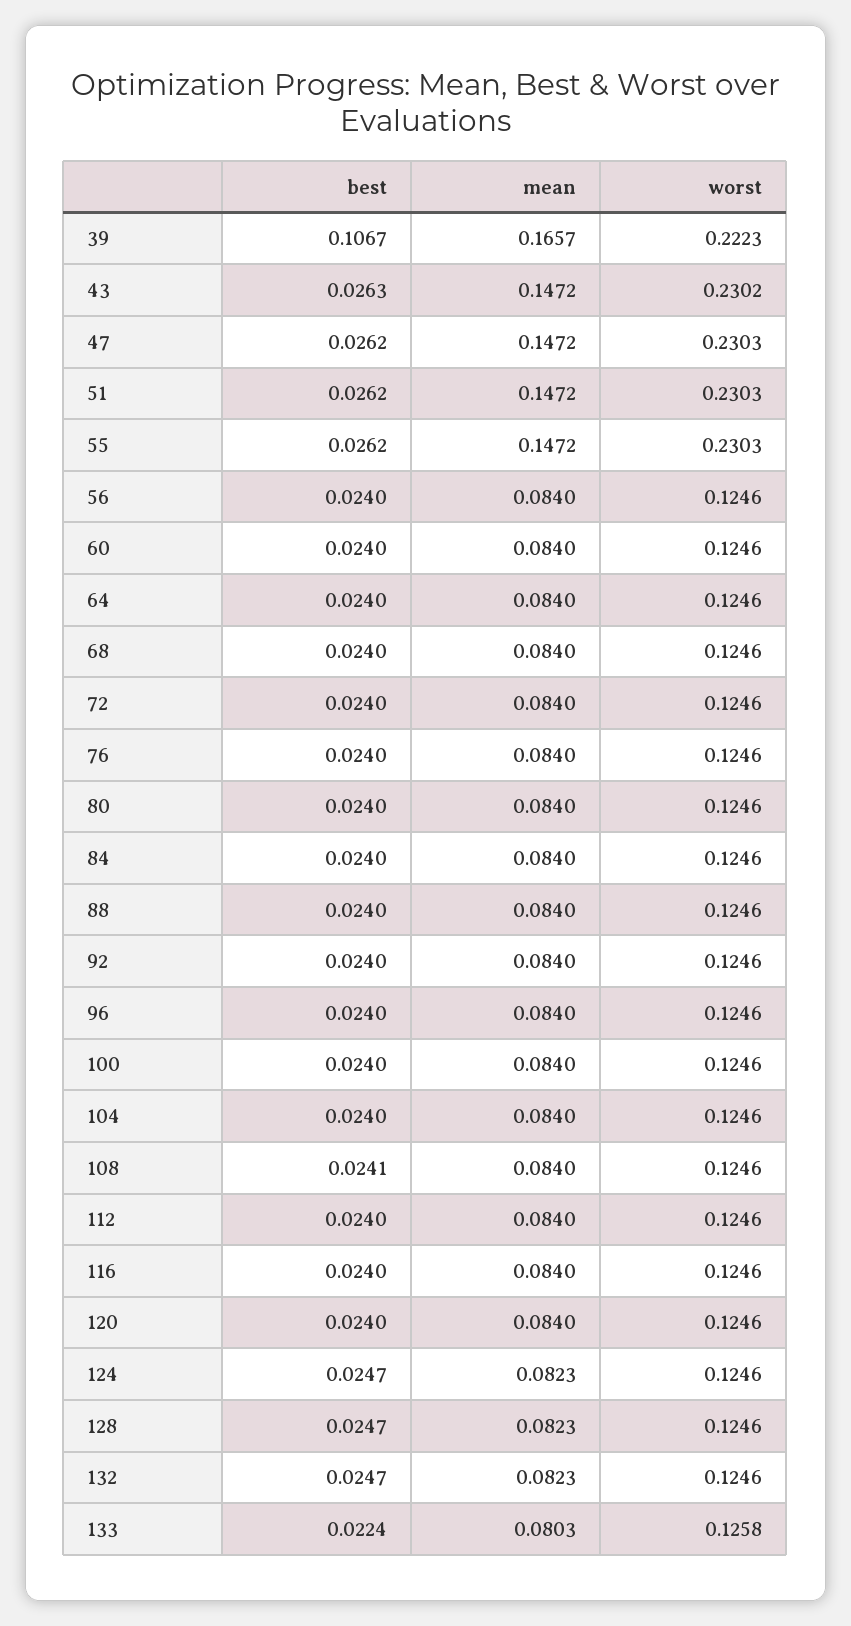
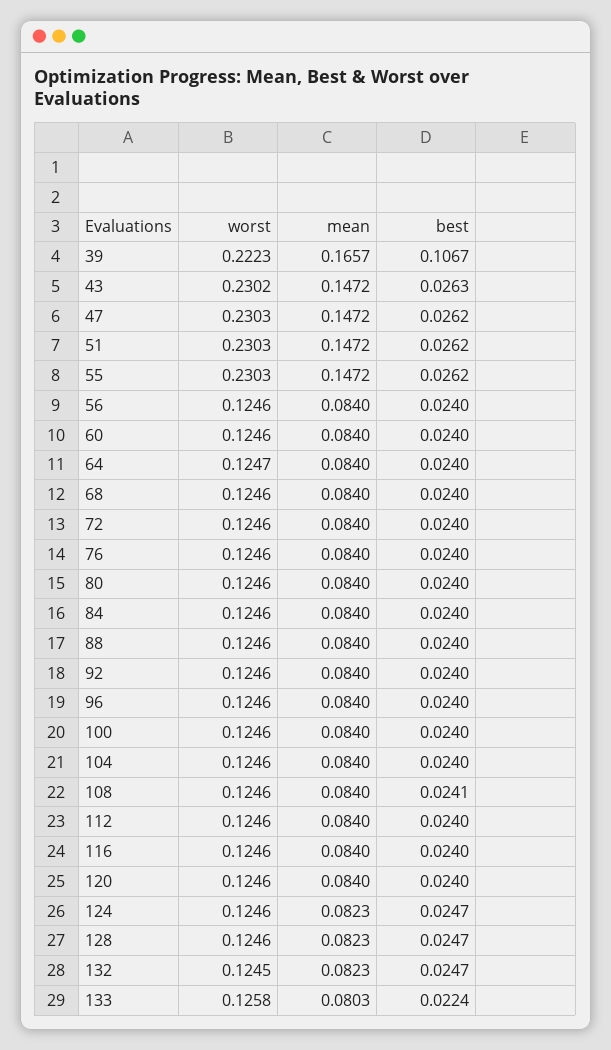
  {
    "best": {
      "39": 0.1067,
      "43": 0.0263,
      "47": 0.0262,
      "51": 0.0262,
      "55": 0.0262,
      "56": 0.024,
      "60": 0.024,
      "64": 0.024,
      "68": 0.024,
      "72": 0.024,
      "76": 0.024,
      "80": 0.024,
      "84": 0.024,
      "88": 0.024,
      "92": 0.024,
      "96": 0.024,
      "100": 0.024,
      "104": 0.024,
      "108": 0.0241,
      "112": 0.024,
      "116": 0.024,
      "120": 0.024,
      "124": 0.0247,
      "128": 0.0247,
      "132": 0.0247,
      "133": 0.0224
    },
    "mean": {
      "39": 0.1657,
      "43": 0.1472,
      "47": 0.1472,
      "51": 0.1472,
      "55": 0.1472,
      "56": 0.084,
      "60": 0.084,
      "64": 0.084,
      "68": 0.084,
      "72": 0.084,
      "76": 0.084,
      "80": 0.084,
      "84": 0.084,
      "88": 0.084,
      "92": 0.084,
      "96": 0.084,
      "100": 0.084,
      "104": 0.084,
      "108": 0.084,
      "112": 0.084,
      "116": 0.084,
      "120": 0.084,
      "124": 0.0823,
      "128": 0.0823,
      "132": 0.0823,
      "133": 0.0803
    },
    "worst": {
      "39": 0.2223,
      "43": 0.2302,
      "47": 0.2303,
      "51": 0.2303,
      "55": 0.2303,
      "56": 0.1246,
      "60": 0.1246,
-     "64": 0.1246,
+     "64": 0.1247,
      "68": 0.1246,
      "72": 0.1246,
      "76": 0.1246,
      "80": 0.1246,
      "84": 0.1246,
      "88": 0.1246,
      "92": 0.1246,
      "96": 0.1246,
      "100": 0.1246,
      "104": 0.1246,
      "108": 0.1246,
      "112": 0.1246,
      "116": 0.1246,
      "120": 0.1246,
      "124": 0.1246,
      "128": 0.1246,
-     "132": 0.1246,
+     "132": 0.1245,
      "133": 0.1258
    }
  }

